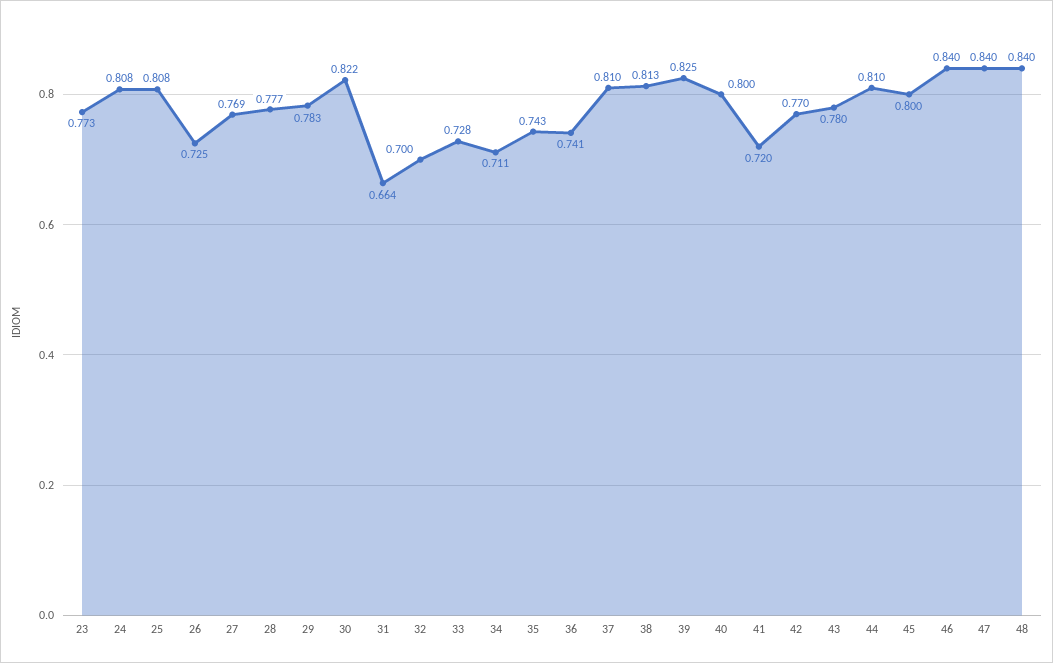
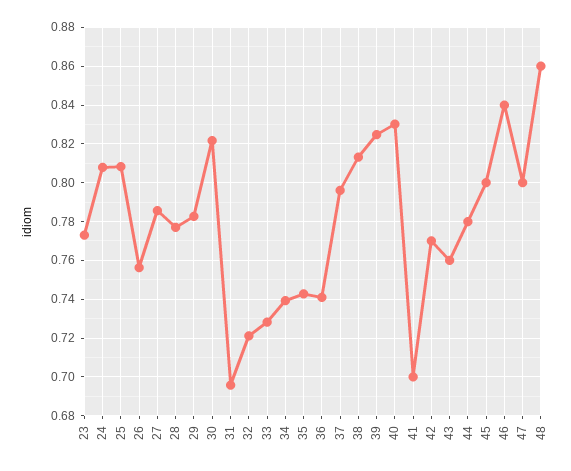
  {
    "23": 0.773,
    "24": 0.808,
    "25": 0.808,
-   "26": 0.725,
+   "26": 0.755,
-   "27": 0.769,
+   "27": 0.785,
    "28": 0.777,
    "29": 0.783,
    "30": 0.822,
-   "31": 0.664,
+   "31": 0.695,
-   "32": 0.7,
+   "32": 0.72,
    "33": 0.728,
-   "34": 0.711,
+   "34": 0.74,
    "35": 0.743,
    "36": 0.741,
-   "37": 0.81,
+   "37": 0.795,
    "38": 0.813,
    "39": 0.825,
-   "40": 0.8,
+   "40": 0.83,
-   "41": 0.72,
+   "41": 0.7,
    "42": 0.77,
-   "43": 0.78,
+   "43": 0.76,
-   "44": 0.81,
+   "44": 0.78,
    "45": 0.8,
    "46": 0.84,
-   "47": 0.84,
+   "47": 0.8,
-   "48": 0.84
+   "48": 0.86
  }

